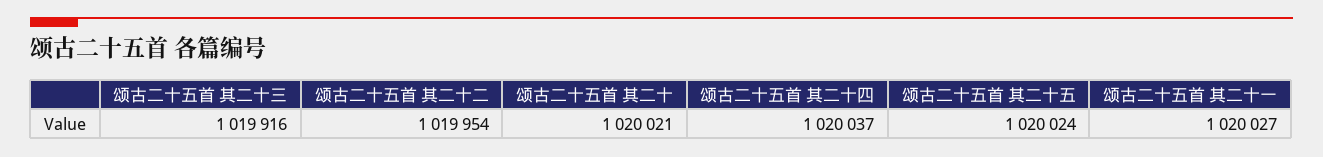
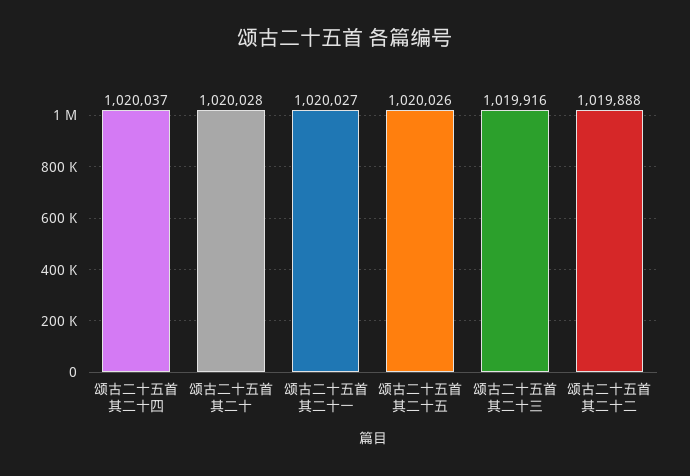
  {
    "颂古二十五首 其二十三": 1019916,
-   "颂古二十五首 其二十二": 1019954,
+   "颂古二十五首 其二十二": 1019888,
-   "颂古二十五首 其二十": 1020021,
+   "颂古二十五首 其二十": 1020028,
    "颂古二十五首 其二十四": 1020037,
-   "颂古二十五首 其二十五": 1020024,
+   "颂古二十五首 其二十五": 1020026,
    "颂古二十五首 其二十一": 1020027
  }

